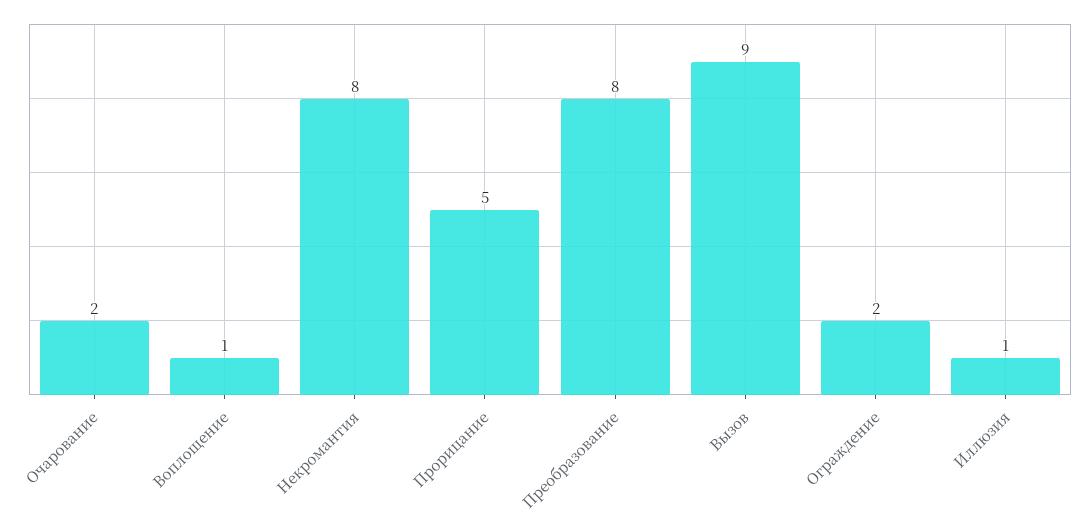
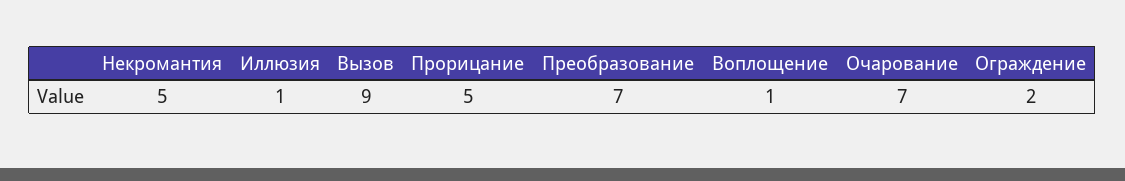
  {
-   "Очарование": 2,
+   "Очарование": 7,
    "Воплощение": 1,
-   "Некромантия": 8,
+   "Некромантия": 5,
    "Прорицание": 5,
-   "Преобразование": 8,
+   "Преобразование": 7,
    "Вызов": 9,
    "Ограждение": 2,
    "Иллюзия": 1
  }

